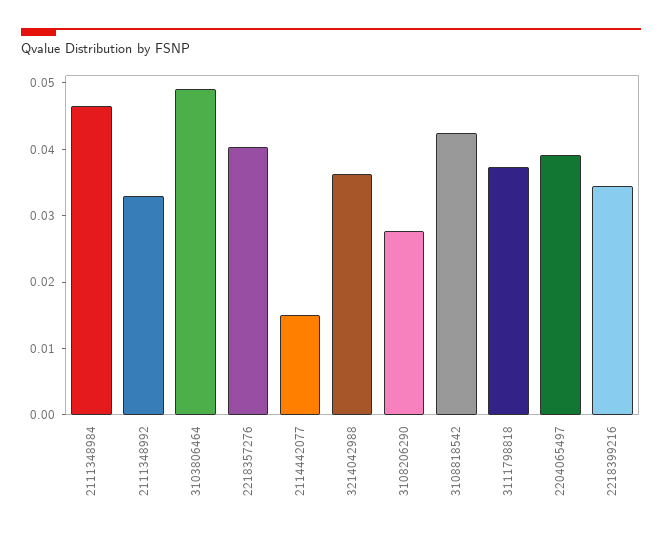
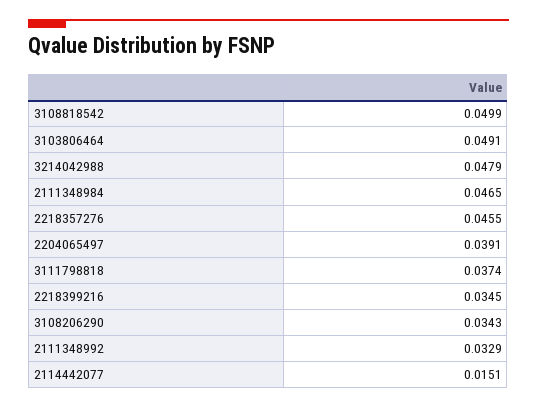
  {
    "2111348984": 0.0465,
    "2111348992": 0.0329,
    "3103806464": 0.0491,
-   "2218357276": 0.04,
+   "2218357276": 0.0455,
    "2114442077": 0.0151,
-   "3214042988": 0.036,
+   "3214042988": 0.0479,
-   "3108206290": 0.028,
+   "3108206290": 0.0343,
-   "3108818542": 0.042,
+   "3108818542": 0.0499,
    "3111798818": 0.0374,
    "2204065497": 0.0391,
    "2218399216": 0.0345
  }

